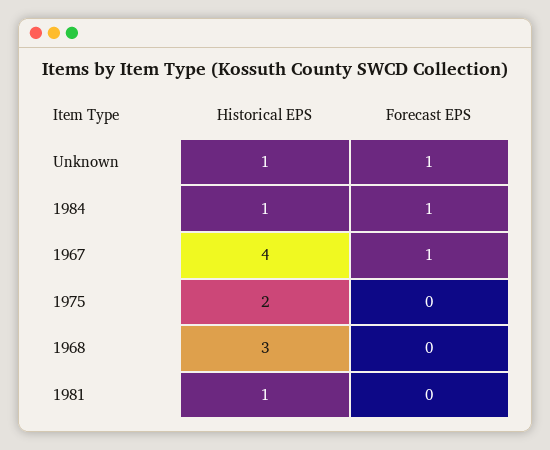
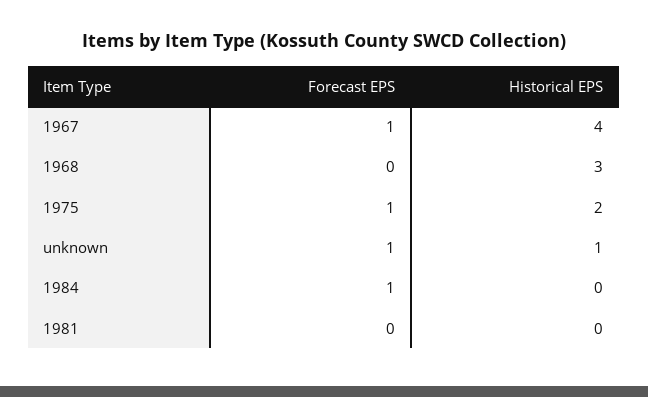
  {
    "Historical EPS": {
      "Unknown": 1,
-     "1984": 1,
+     "1984": 0,
      "1967": 4,
      "1975": 2,
      "1968": 3,
-     "1981": 1
+     "1981": 0
    },
    "Forecast EPS": {
      "Unknown": 1,
      "1984": 1,
      "1967": 1,
-     "1975": 0,
+     "1975": 1,
      "1968": 0,
      "1981": 0
    }
  }

